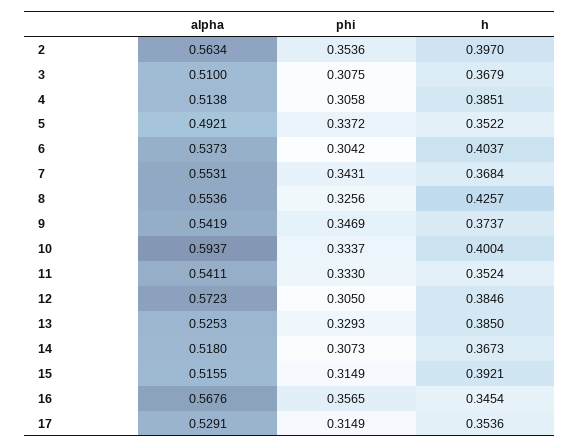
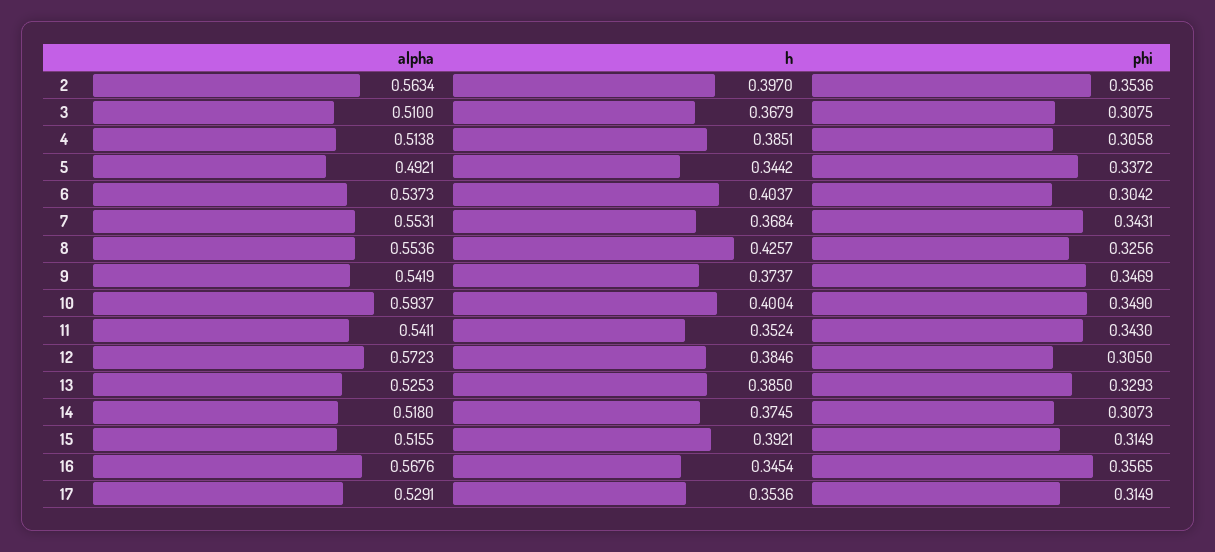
  {
    "alpha": {
      "2": 0.5634,
      "3": 0.51,
      "4": 0.5138,
      "5": 0.4921,
      "6": 0.5373,
      "7": 0.5531,
      "8": 0.5536,
      "9": 0.5419,
      "10": 0.5937,
      "11": 0.5411,
      "12": 0.5723,
      "13": 0.5253,
      "14": 0.518,
      "15": 0.5155,
      "16": 0.5676,
      "17": 0.5291
    },
    "phi": {
      "2": 0.3536,
      "3": 0.3075,
      "4": 0.3058,
      "5": 0.3372,
      "6": 0.3042,
      "7": 0.3431,
      "8": 0.3256,
      "9": 0.3469,
-     "10": 0.3337,
+     "10": 0.349,
-     "11": 0.333,
+     "11": 0.343,
      "12": 0.305,
      "13": 0.3293,
      "14": 0.3073,
      "15": 0.3149,
      "16": 0.3565,
      "17": 0.3149
    },
    "h": {
      "2": 0.397,
      "3": 0.3679,
      "4": 0.3851,
-     "5": 0.3522,
+     "5": 0.3442,
      "6": 0.4037,
      "7": 0.3684,
      "8": 0.4257,
      "9": 0.3737,
      "10": 0.4004,
      "11": 0.3524,
      "12": 0.3846,
      "13": 0.385,
-     "14": 0.3673,
+     "14": 0.3745,
      "15": 0.3921,
      "16": 0.3454,
      "17": 0.3536
    }
  }

